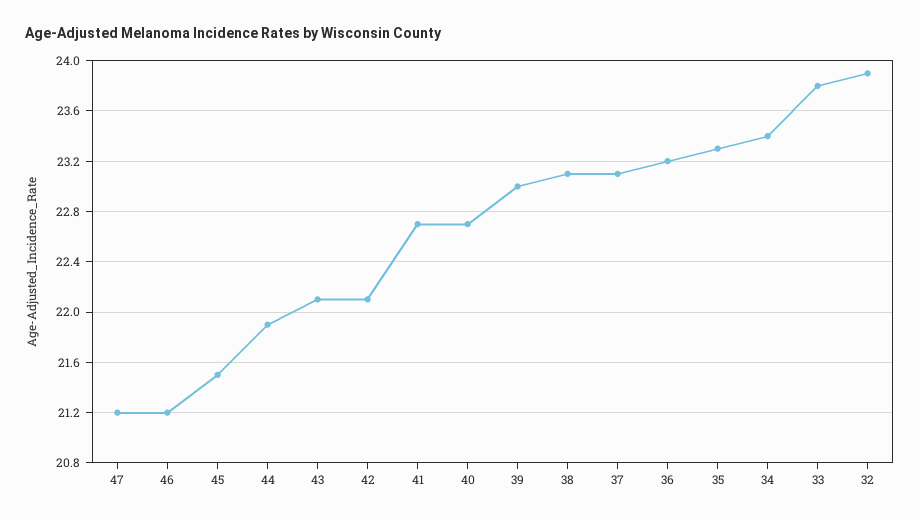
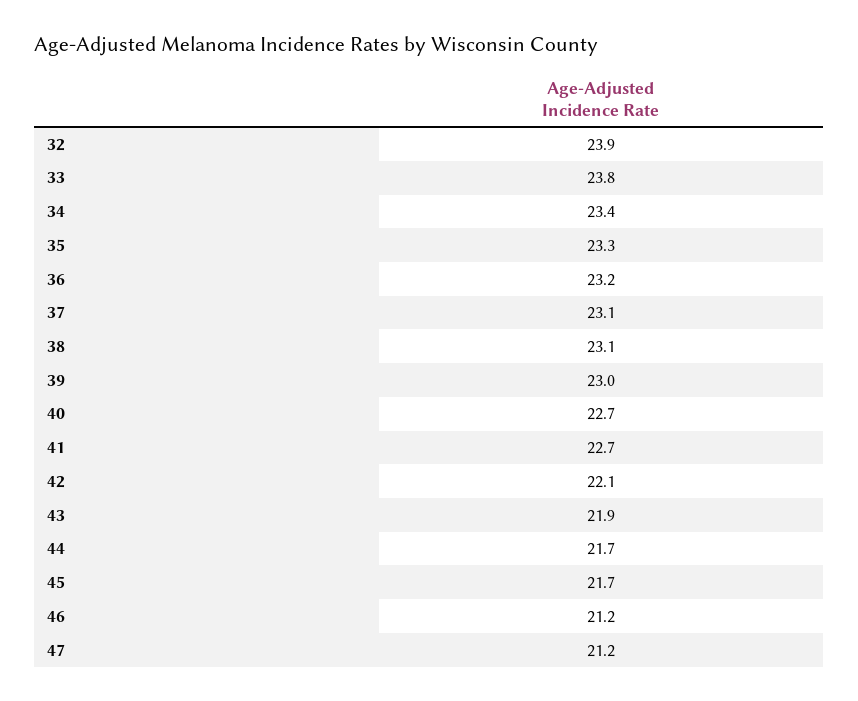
  {
    "47": 21.2,
    "46": 21.2,
-   "45": 21.5,
+   "45": 21.7,
-   "44": 21.9,
+   "44": 21.7,
-   "43": 22.1,
+   "43": 21.9,
    "42": 22.1,
    "41": 22.7,
    "40": 22.7,
    "39": 23,
    "38": 23.1,
    "37": 23.1,
    "36": 23.2,
    "35": 23.3,
    "34": 23.4,
    "33": 23.8,
    "32": 23.9
  }

